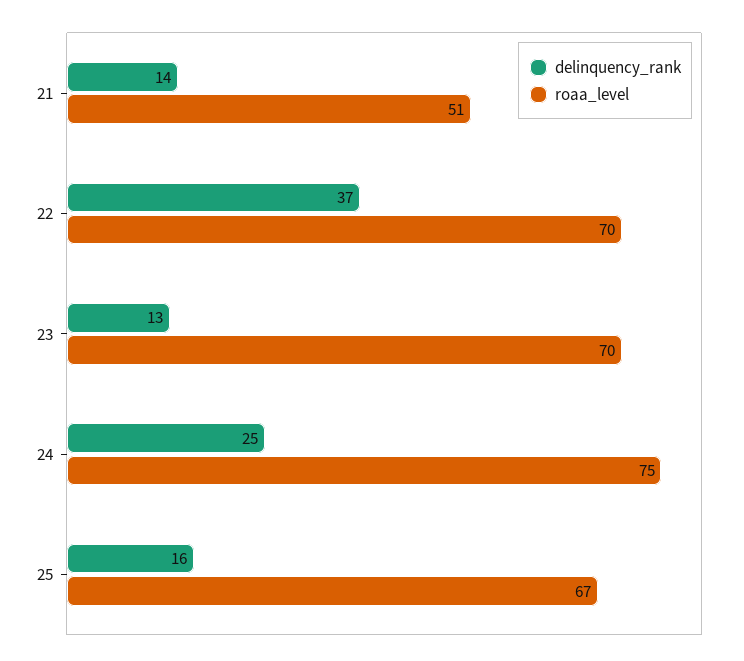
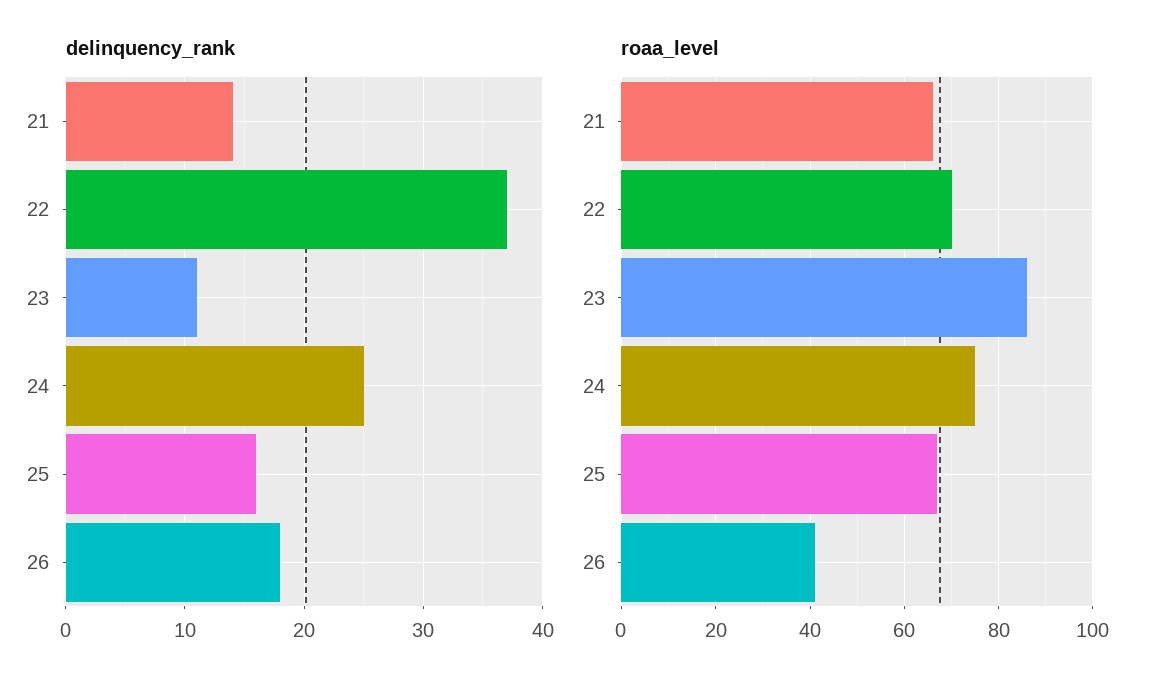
  {
    "delinquency_rank": {
      "21": 14,
      "22": 37,
-     "23": 13,
+     "23": 11,
      "24": 25,
-     "25": 16
+     "25": 16,
+     "26": 18
    },
    "roaa_level": {
-     "21": 51,
+     "21": 65,
      "22": 70,
-     "23": 70,
+     "23": 85,
      "24": 75,
-     "25": 67
+     "25": 67,
+     "26": 40
    }
  }

